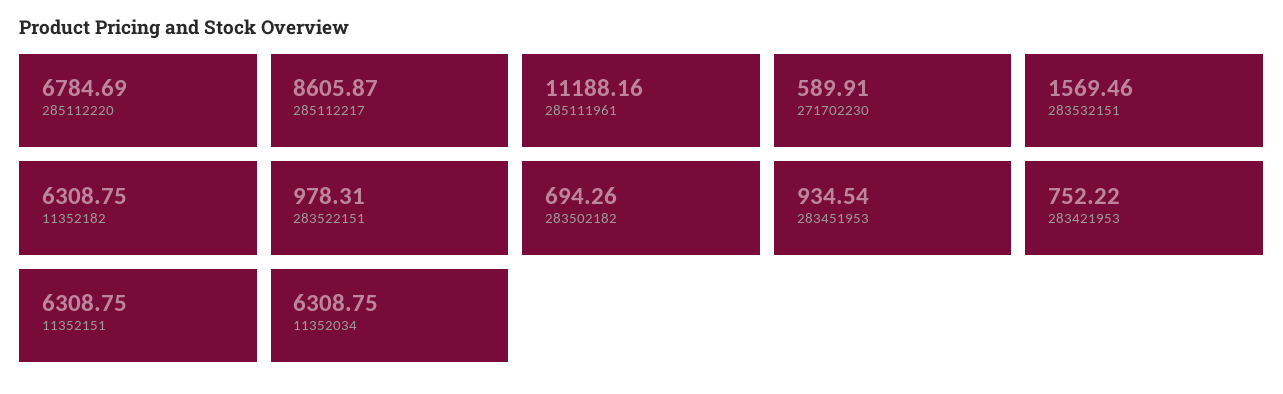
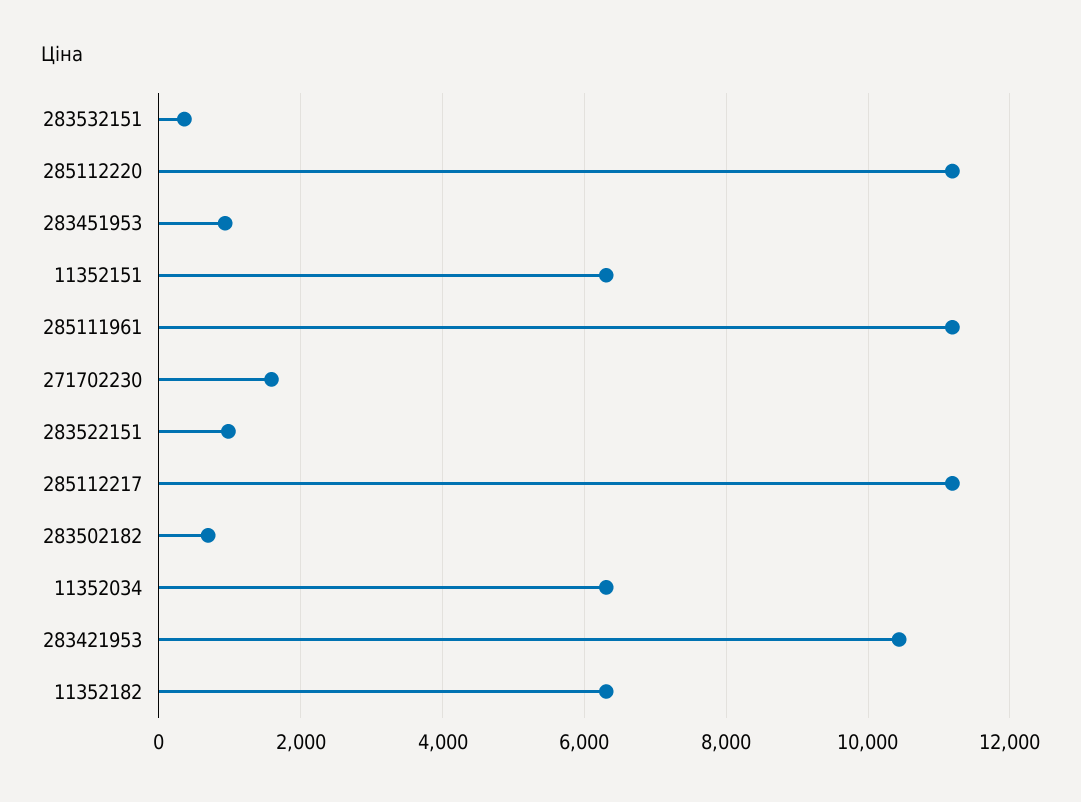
  {
-   "285112220": 6784.69,
+   "285112220": 11200,
-   "285112217": 8605.87,
+   "285112217": 11200,
    "285111961": 11188.16,
-   "271702230": 589.91,
+   "271702230": 1600,
-   "283532151": 1569.46,
+   "283532151": 400,
    "11352182": 6308.75,
    "283522151": 978.31,
    "283502182": 694.26,
    "283451953": 934.54,
-   "283421953": 752.22,
+   "283421953": 10400,
    "11352151": 6308.75,
    "11352034": 6308.75
  }

